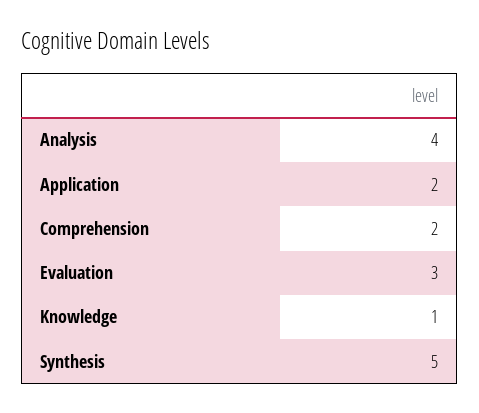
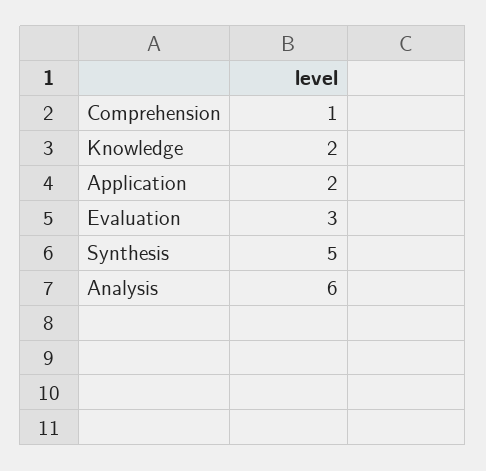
  {
-   "Analysis": 4,
+   "Analysis": 6,
    "Application": 2,
-   "Comprehension": 2,
+   "Comprehension": 1,
    "Evaluation": 3,
-   "Knowledge": 1,
+   "Knowledge": 2,
    "Synthesis": 5
  }

